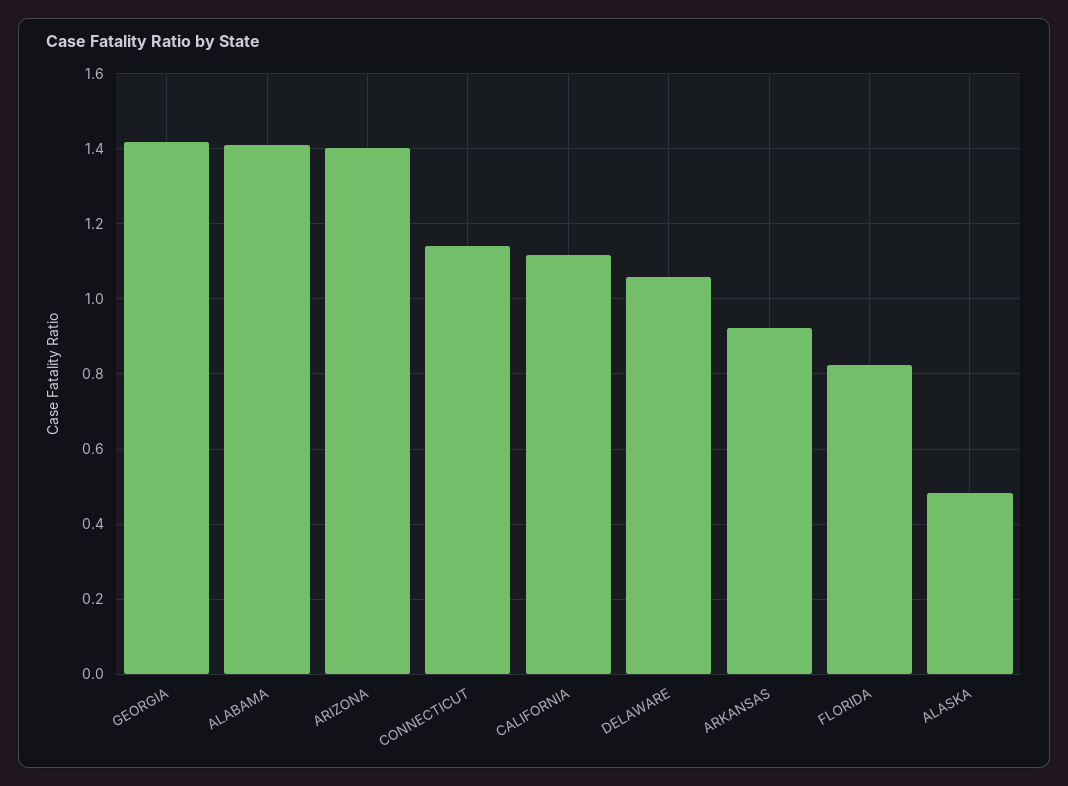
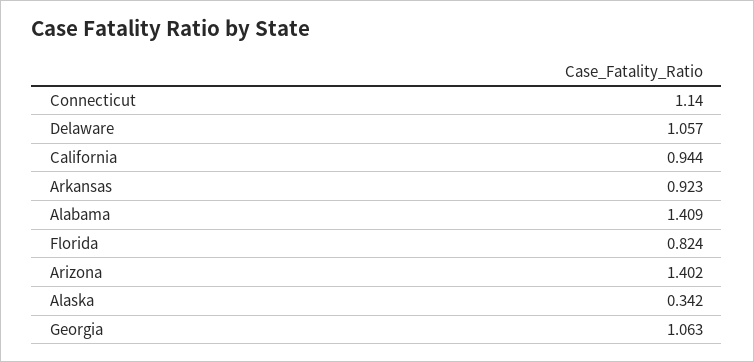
  {
-   "GEORGIA": 1.42,
+   "GEORGIA": 1.063,
    "ALABAMA": 1.409,
    "ARIZONA": 1.402,
    "CONNECTICUT": 1.14,
-   "CALIFORNIA": 1.12,
+   "CALIFORNIA": 0.944,
    "DELAWARE": 1.057,
    "ARKANSAS": 0.923,
    "FLORIDA": 0.824,
-   "ALASKA": 0.48
+   "ALASKA": 0.342
  }

